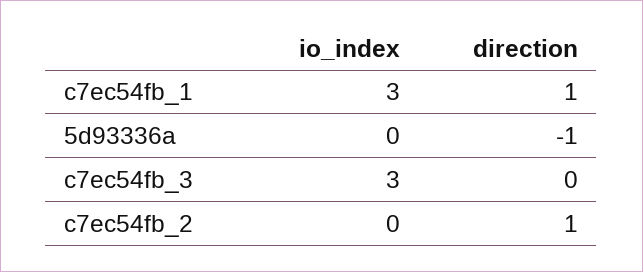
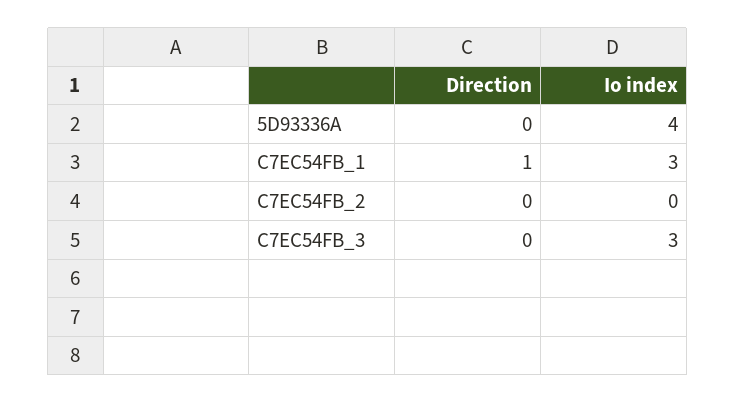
  {
    "io_index": {
      "c7ec54fb_1": 3,
-     "5d93336a": 0,
+     "5d93336a": 4,
      "c7ec54fb_3": 3,
      "c7ec54fb_2": 0
    },
    "direction": {
      "c7ec54fb_1": 1,
-     "5d93336a": -1,
+     "5d93336a": 0,
      "c7ec54fb_3": 0,
-     "c7ec54fb_2": 1
+     "c7ec54fb_2": 0
    }
  }

